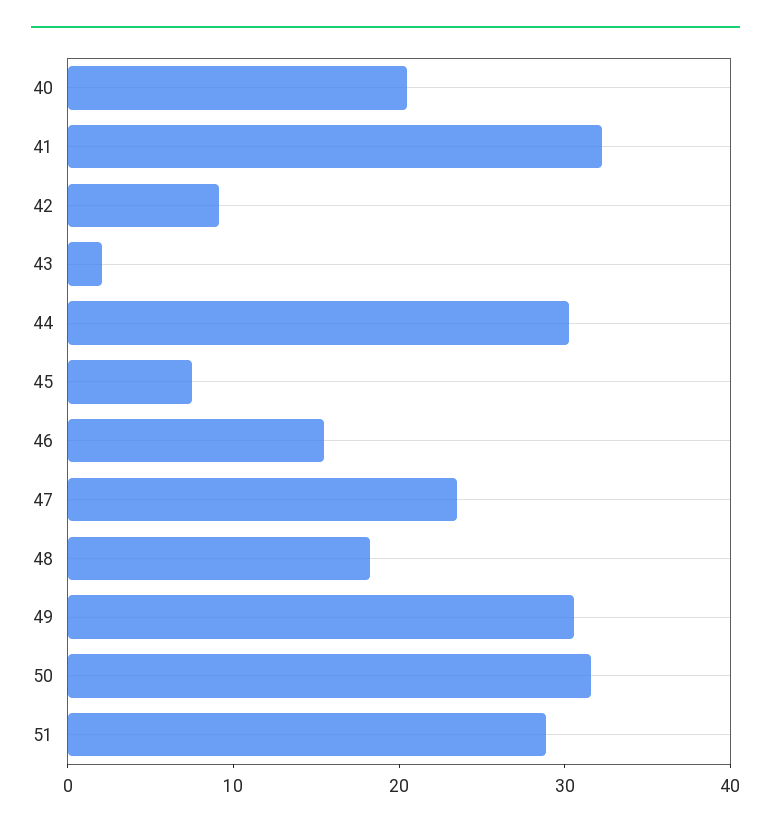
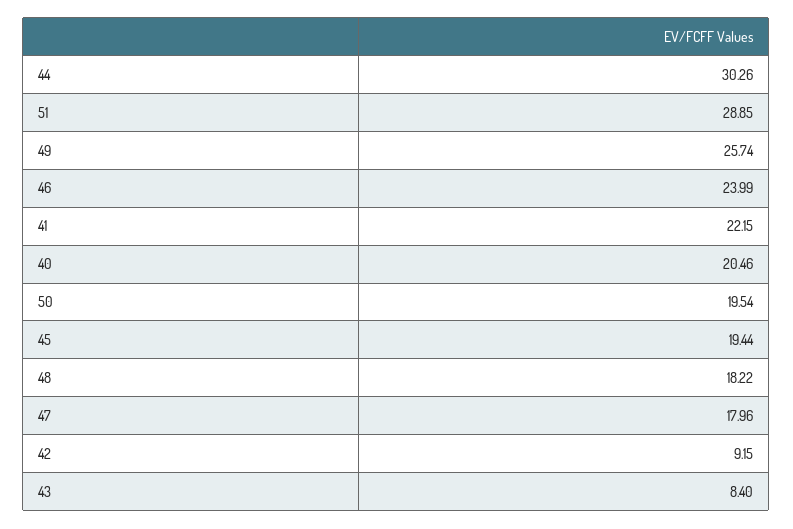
  {
    "40": 20.46,
-   "41": 32,
+   "41": 22.15,
    "42": 9.15,
-   "43": 2,
+   "43": 8.4,
    "44": 30.26,
-   "45": 8,
+   "45": 19.44,
-   "46": 16,
+   "46": 23.99,
-   "47": 24,
+   "47": 17.96,
    "48": 18.22,
-   "49": 30,
+   "49": 25.74,
-   "50": 32,
+   "50": 19.54,
    "51": 28.85
  }

